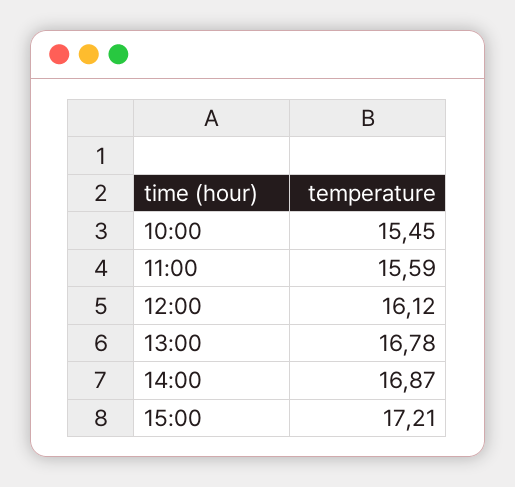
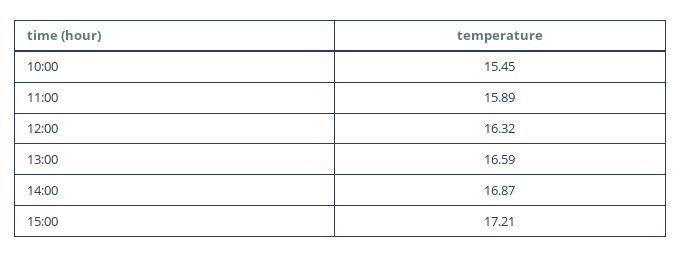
  {
    "10:00": 15.45,
-   "11:00": 15.59,
+   "11:00": 15.89,
-   "12:00": 16.12,
+   "12:00": 16.32,
-   "13:00": 16.78,
+   "13:00": 16.59,
    "14:00": 16.87,
    "15:00": 17.21
  }

